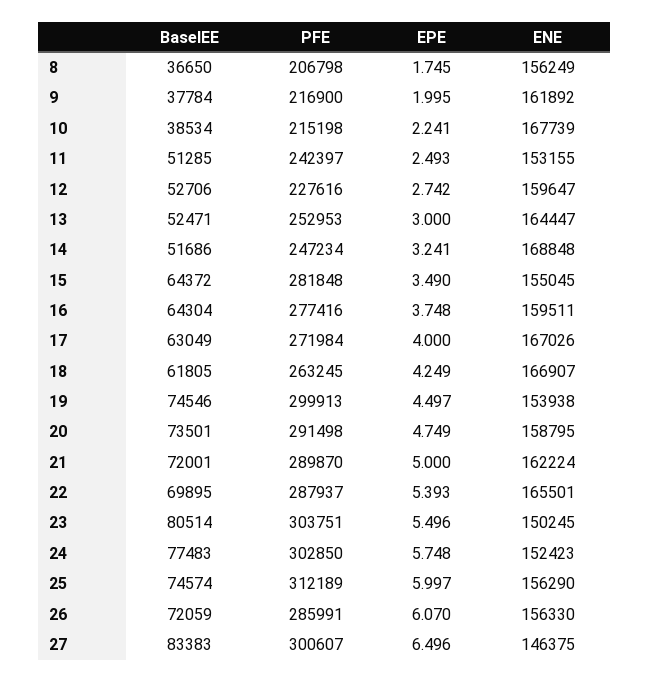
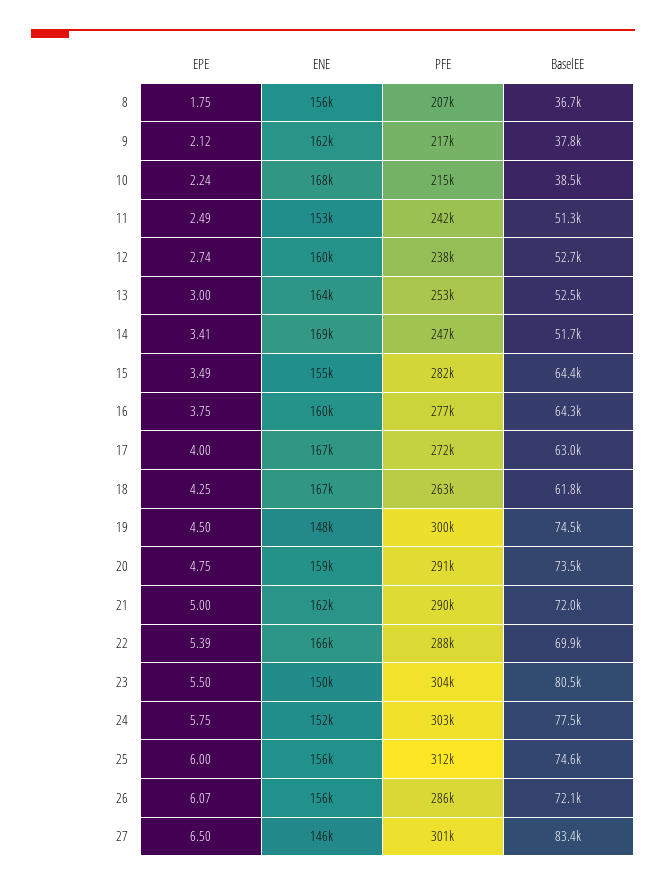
  {
    "BaselEE": {
      "8": 36650,
      "9": 37784,
      "10": 38534,
      "11": 51285,
      "12": 52706,
      "13": 52471,
      "14": 51686,
      "15": 64372,
      "16": 64304,
      "17": 63049,
      "18": 61805,
      "19": 74546,
      "20": 73501,
      "21": 72001,
      "22": 69895,
      "23": 80514,
      "24": 77483,
      "25": 74574,
      "26": 72059,
      "27": 83383
    },
    "PFE": {
      "8": 206798,
      "9": 216900,
      "10": 215198,
      "11": 242397,
-     "12": 227616,
+     "12": 238000,
      "13": 252953,
      "14": 247234,
      "15": 281848,
      "16": 277416,
      "17": 271984,
      "18": 263245,
      "19": 299913,
      "20": 291498,
      "21": 289870,
      "22": 287937,
      "23": 303751,
      "24": 302850,
      "25": 312189,
      "26": 285991,
      "27": 300607
    },
    "EPE": {
      "8": 1.745,
-     "9": 1.995,
+     "9": 2.12,
      "10": 2.241,
      "11": 2.493,
      "12": 2.742,
      "13": 3,
-     "14": 3.241,
+     "14": 3.41,
      "15": 3.49,
      "16": 3.748,
      "17": 4,
      "18": 4.249,
      "19": 4.497,
      "20": 4.749,
      "21": 5,
      "22": 5.393,
      "23": 5.496,
      "24": 5.748,
      "25": 5.997,
      "26": 6.07,
      "27": 6.496
    },
    "ENE": {
      "8": 156249,
      "9": 161892,
      "10": 167739,
      "11": 153155,
      "12": 159647,
      "13": 164447,
      "14": 168848,
      "15": 155045,
      "16": 159511,
      "17": 167026,
      "18": 166907,
-     "19": 153938,
+     "19": 148000,
      "20": 158795,
      "21": 162224,
      "22": 165501,
      "23": 150245,
      "24": 152423,
      "25": 156290,
      "26": 156330,
      "27": 146375
    }
  }

